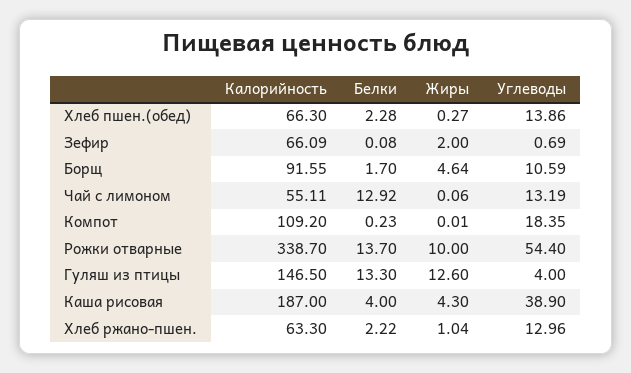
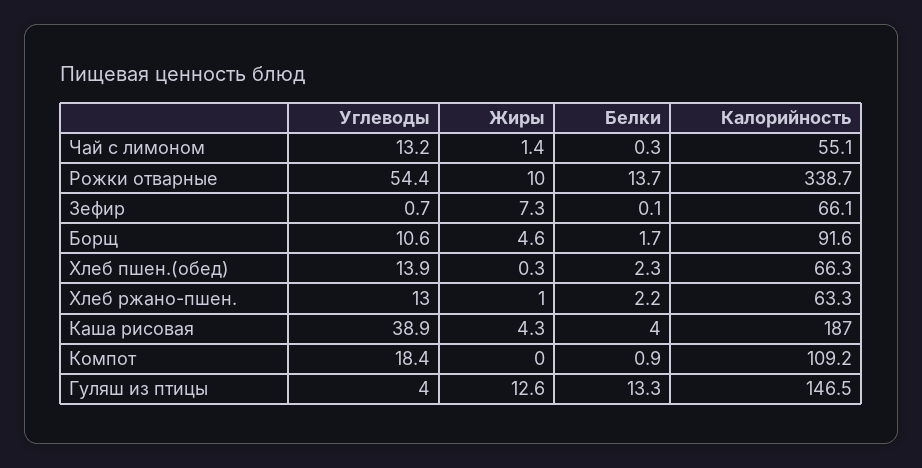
  {
    "Калорийность": {
      "Хлеб пшен.(обед)": 66.3,
      "Зефир": 66.09,
      "Борщ": 91.55,
      "Чай с лимоном": 55.11,
      "Компот": 109.2,
      "Рожки отварные": 338.7,
      "Гуляш из птицы": 146.5,
      "Каша рисовая": 187,
      "Хлеб ржано-пшен.": 63.3
    },
    "Белки": {
      "Хлеб пшен.(обед)": 2.28,
      "Зефир": 0.08,
      "Борщ": 1.7,
-     "Чай с лимоном": 12.92,
+     "Чай с лимоном": 0.3,
-     "Компот": 0.23,
+     "Компот": 0.9,
      "Рожки отварные": 13.7,
      "Гуляш из птицы": 13.3,
      "Каша рисовая": 4,
      "Хлеб ржано-пшен.": 2.22
    },
    "Жиры": {
      "Хлеб пшен.(обед)": 0.27,
-     "Зефир": 2,
+     "Зефир": 7.3,
      "Борщ": 4.64,
-     "Чай с лимоном": 0.06,
+     "Чай с лимоном": 1.4,
      "Компот": 0.01,
      "Рожки отварные": 10,
      "Гуляш из птицы": 12.6,
      "Каша рисовая": 4.3,
      "Хлеб ржано-пшен.": 1.04
    },
    "Углеводы": {
      "Хлеб пшен.(обед)": 13.86,
      "Зефир": 0.69,
      "Борщ": 10.59,
      "Чай с лимоном": 13.19,
      "Компот": 18.35,
      "Рожки отварные": 54.4,
      "Гуляш из птицы": 4,
      "Каша рисовая": 38.9,
      "Хлеб ржано-пшен.": 12.96
    }
  }

